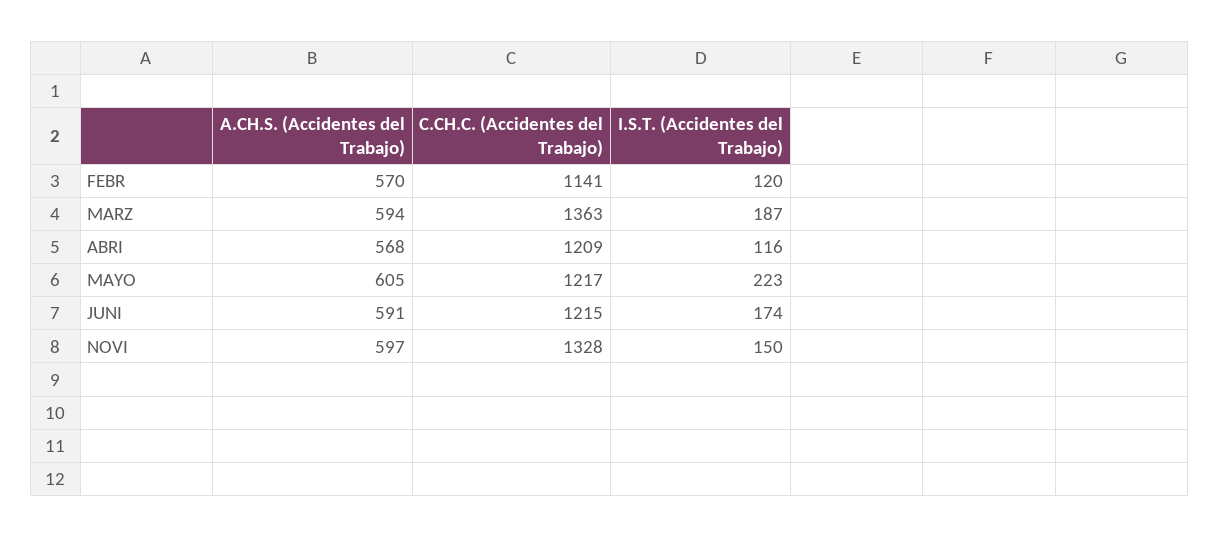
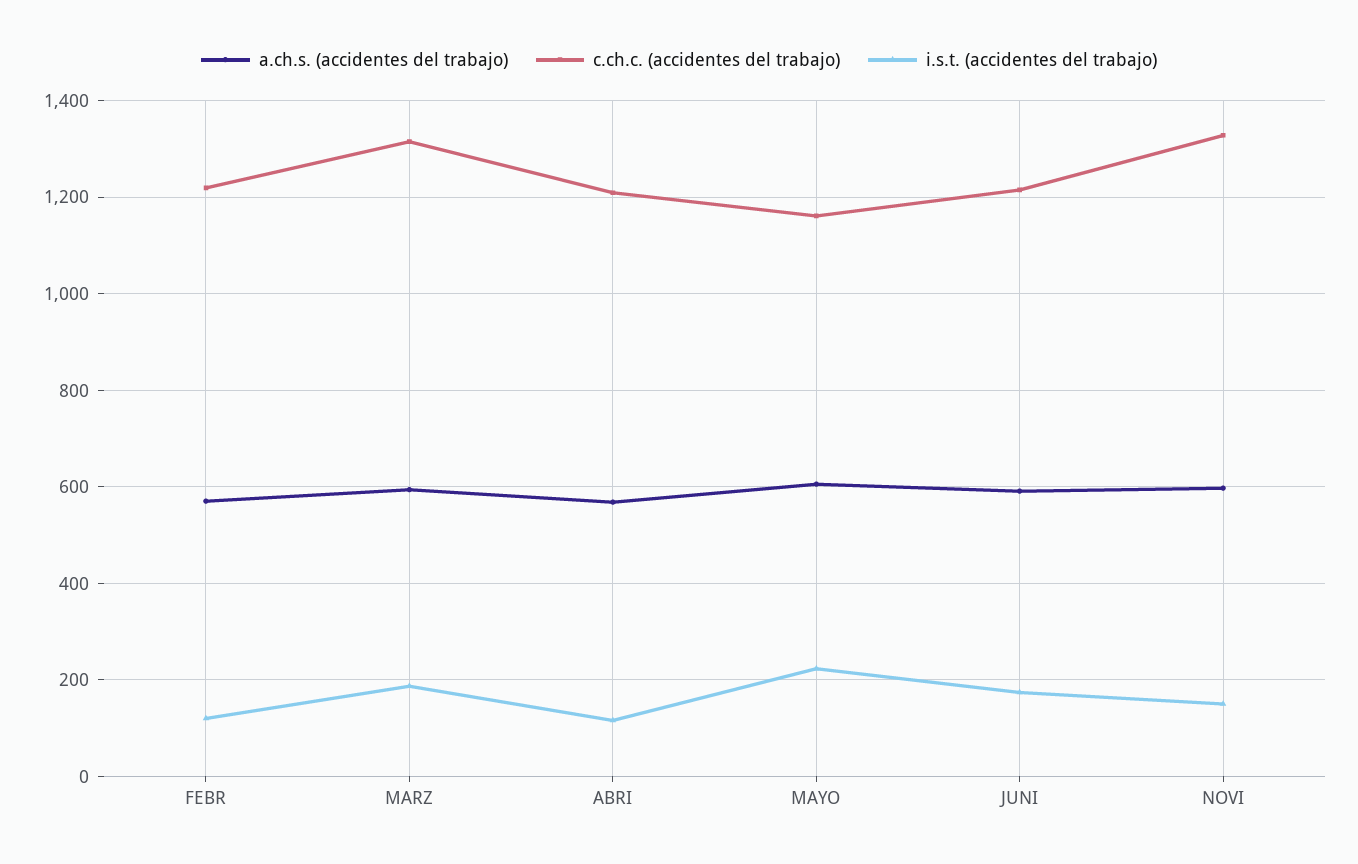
  {
    "A.CH.S. (Accidentes del Trabajo)": {
      "FEBR": 570,
      "MARZ": 594,
      "ABRI": 568,
      "MAYO": 605,
      "JUNI": 591,
      "NOVI": 597
    },
    "C.CH.C. (Accidentes del Trabajo)": {
-     "FEBR": 1141,
+     "FEBR": 1220,
-     "MARZ": 1363,
+     "MARZ": 1320,
      "ABRI": 1209,
-     "MAYO": 1217,
+     "MAYO": 1160,
      "JUNI": 1215,
      "NOVI": 1328
    },
    "I.S.T. (Accidentes del Trabajo)": {
      "FEBR": 120,
      "MARZ": 187,
      "ABRI": 116,
      "MAYO": 223,
      "JUNI": 174,
      "NOVI": 150
    }
  }

